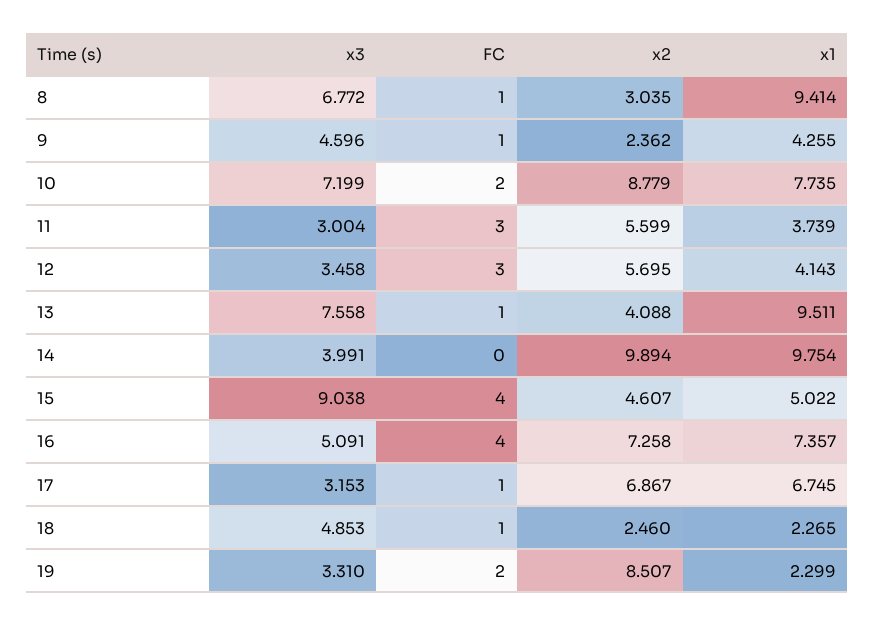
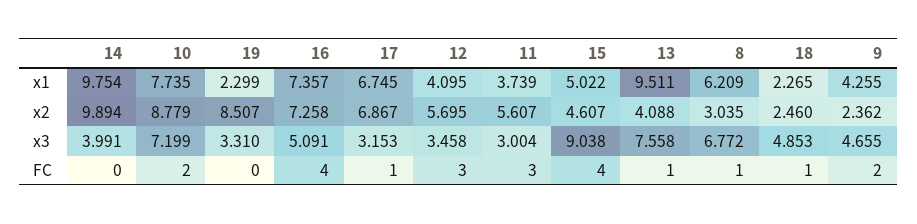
  {
    "x3": {
      "8": 6.772,
-     "9": 4.596,
+     "9": 4.655,
      "10": 7.199,
      "11": 3.004,
      "12": 3.458,
      "13": 7.558,
      "14": 3.991,
      "15": 9.038,
      "16": 5.091,
      "17": 3.153,
      "18": 4.853,
      "19": 3.31
    },
    "FC": {
      "8": 1,
-     "9": 1,
+     "9": 2,
      "10": 2,
      "11": 3,
      "12": 3,
      "13": 1,
      "14": 0,
      "15": 4,
      "16": 4,
      "17": 1,
      "18": 1,
-     "19": 2
+     "19": 0
    },
    "x2": {
      "8": 3.035,
      "9": 2.362,
      "10": 8.779,
-     "11": 5.599,
+     "11": 5.607,
      "12": 5.695,
      "13": 4.088,
      "14": 9.894,
      "15": 4.607,
      "16": 7.258,
      "17": 6.867,
      "18": 2.46,
      "19": 8.507
    },
    "x1": {
-     "8": 9.414,
+     "8": 6.209,
      "9": 4.255,
      "10": 7.735,
      "11": 3.739,
-     "12": 4.143,
+     "12": 4.095,
      "13": 9.511,
      "14": 9.754,
      "15": 5.022,
      "16": 7.357,
      "17": 6.745,
      "18": 2.265,
      "19": 2.299
    }
  }

